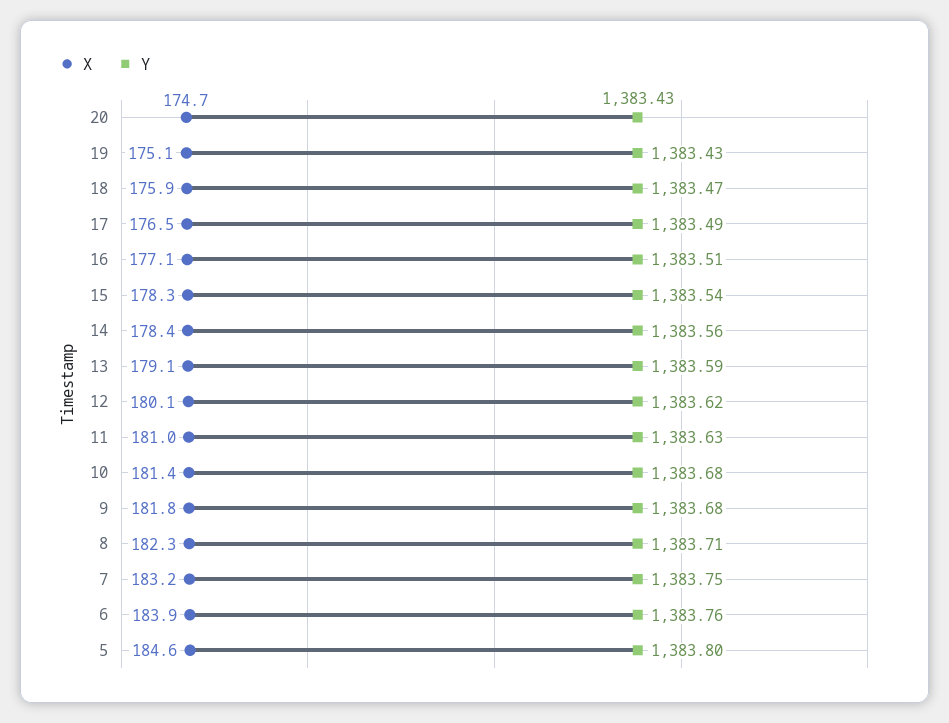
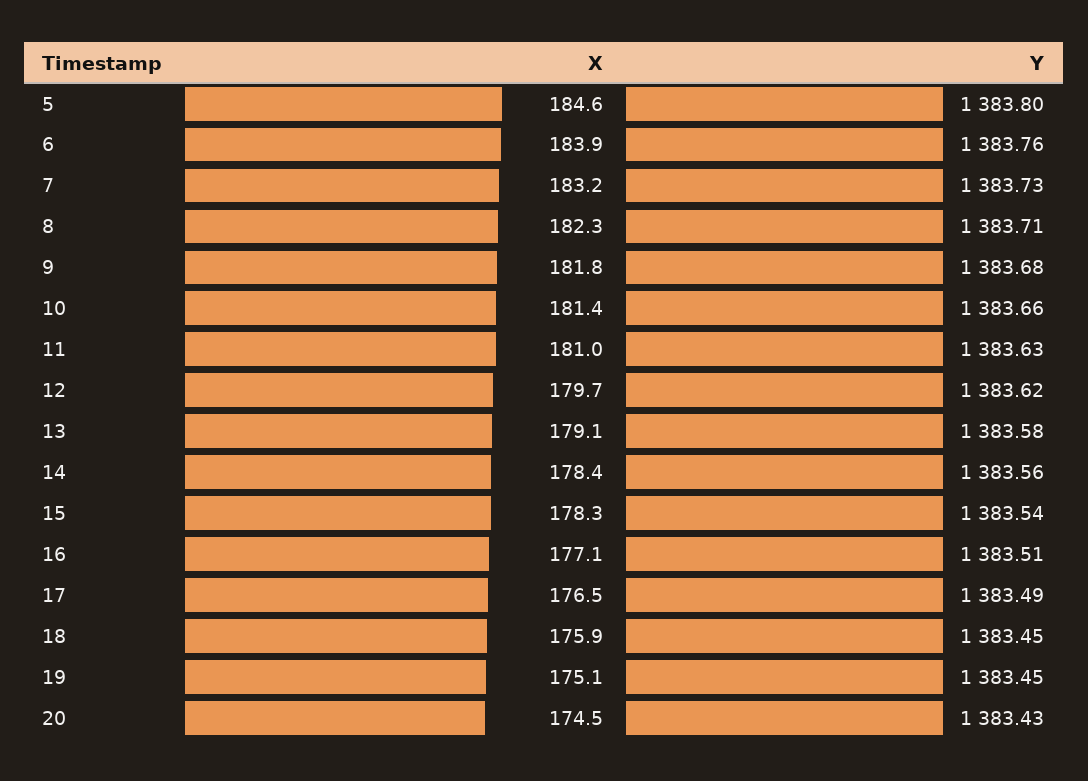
  {
    "X": {
-     "20": 174.7,
+     "20": 174.5,
      "19": 175.1,
      "18": 175.9,
      "17": 176.5,
      "16": 177.1,
      "15": 178.3,
      "14": 178.4,
      "13": 179.1,
-     "12": 180.1,
+     "12": 179.7,
      "11": 181,
      "10": 181.4,
      "9": 181.8,
      "8": 182.3,
      "7": 183.2,
      "6": 183.9,
      "5": 184.6
    },
    "Y": {
      "20": 1383.43,
-     "19": 1383.43,
+     "19": 1383.45,
-     "18": 1383.47,
+     "18": 1383.45,
      "17": 1383.49,
      "16": 1383.51,
      "15": 1383.54,
      "14": 1383.56,
-     "13": 1383.59,
+     "13": 1383.58,
      "12": 1383.62,
      "11": 1383.63,
-     "10": 1383.68,
+     "10": 1383.66,
      "9": 1383.68,
      "8": 1383.71,
-     "7": 1383.75,
+     "7": 1383.73,
      "6": 1383.76,
      "5": 1383.8
    }
  }

